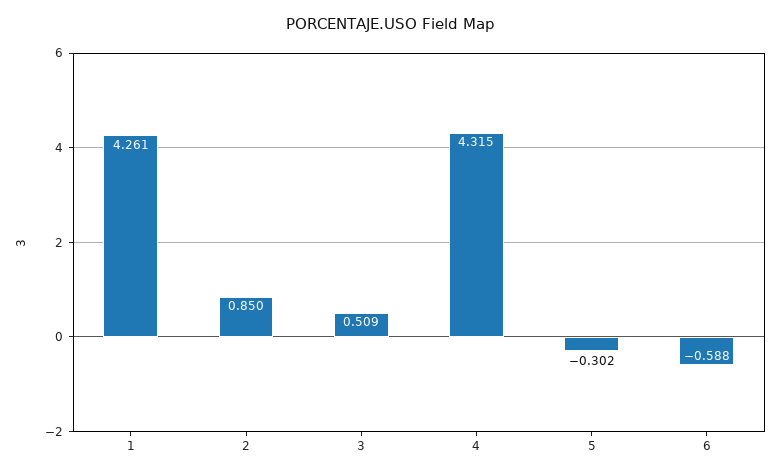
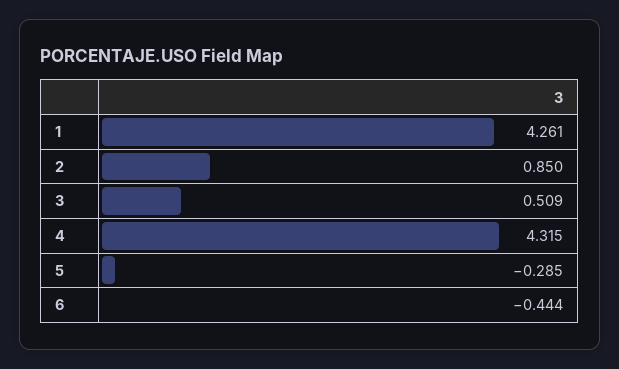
  {
    "1": 4.261,
    "2": 0.85,
    "3": 0.509,
    "4": 4.315,
-   "5": -0.302,
+   "5": -0.285,
-   "6": -0.588
+   "6": -0.444
  }

